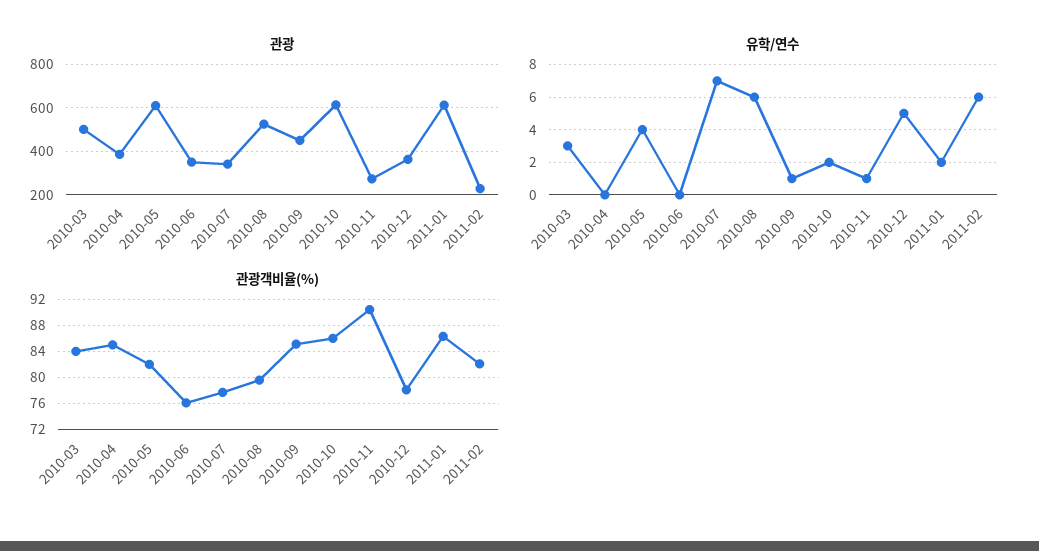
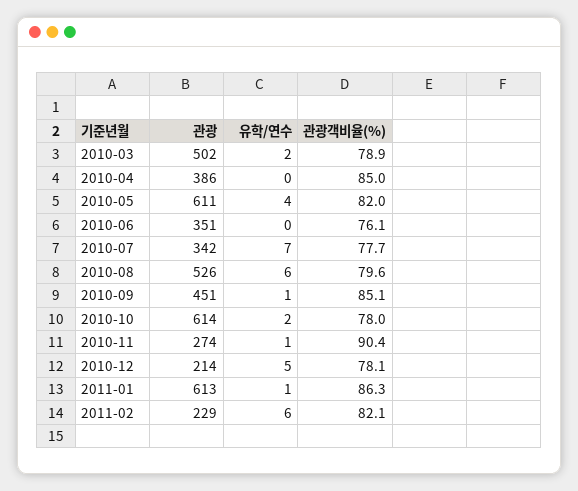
  {
    "관광": {
      "2010-03": 502,
      "2010-04": 386,
      "2010-05": 611,
      "2010-06": 351,
      "2010-07": 342,
      "2010-08": 526,
      "2010-09": 451,
      "2010-10": 614,
      "2010-11": 274,
-     "2010-12": 350,
+     "2010-12": 214,
      "2011-01": 613,
      "2011-02": 229
    },
    "유학/연수": {
-     "2010-03": 3,
+     "2010-03": 2,
      "2010-04": 0,
      "2010-05": 4,
      "2010-06": 0,
      "2010-07": 7,
      "2010-08": 6,
      "2010-09": 1,
      "2010-10": 2,
      "2010-11": 1,
      "2010-12": 5,
-     "2011-01": 2,
+     "2011-01": 1,
      "2011-02": 6
    },
    "관광객비율(%)": {
-     "2010-03": 84,
+     "2010-03": 78.9,
      "2010-04": 85,
      "2010-05": 82,
      "2010-06": 76.1,
      "2010-07": 77.7,
      "2010-08": 79.6,
      "2010-09": 85.1,
-     "2010-10": 86,
+     "2010-10": 78,
      "2010-11": 90.4,
      "2010-12": 78.1,
      "2011-01": 86.3,
      "2011-02": 82.1
    }
  }

